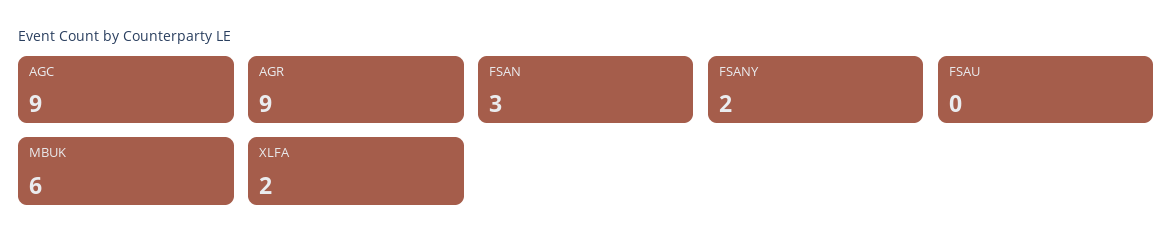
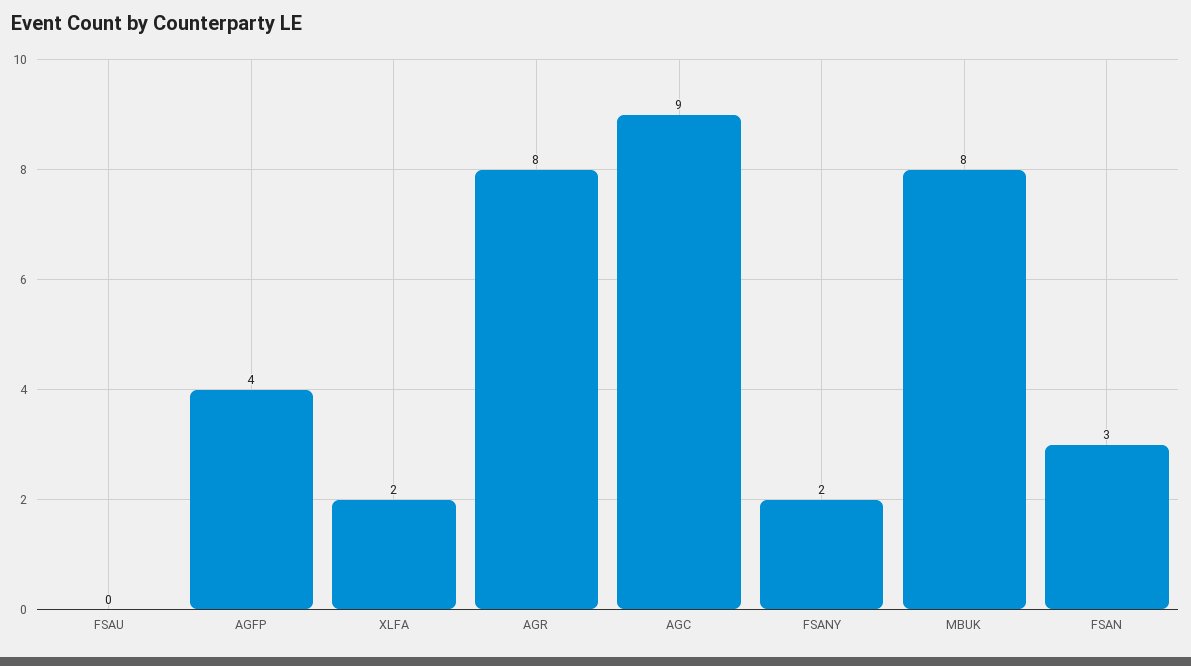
  {
    "AGC": 9,
-   "AGR": 9,
+   "AGR": 8,
    "FSAN": 3,
    "FSANY": 2,
    "FSAU": 0,
-   "MBUK": 6,
+   "MBUK": 8,
-   "XLFA": 2
+   "XLFA": 2,
+   "AGFP": 4
  }

